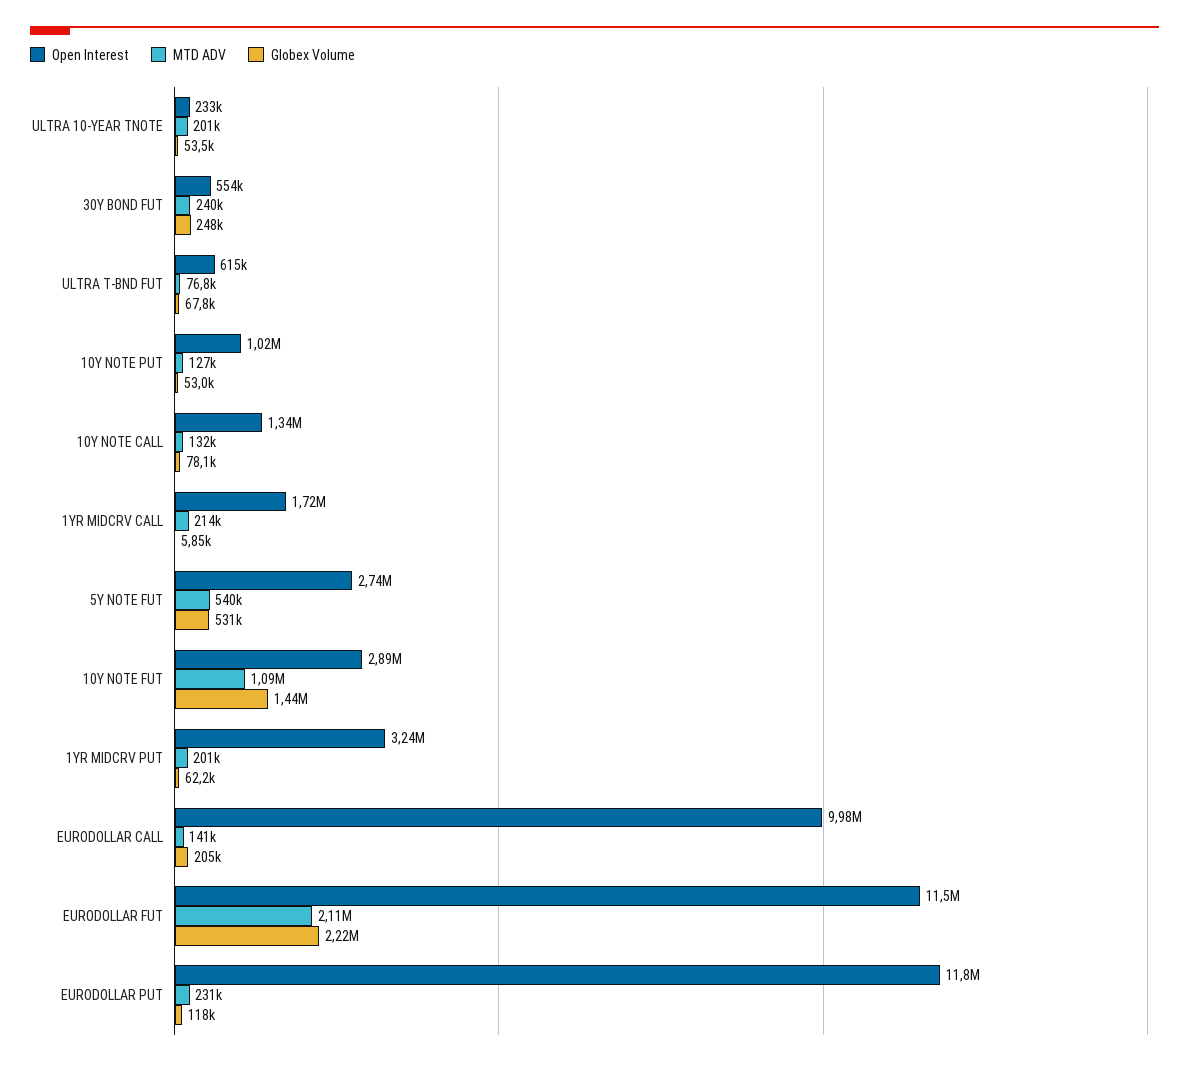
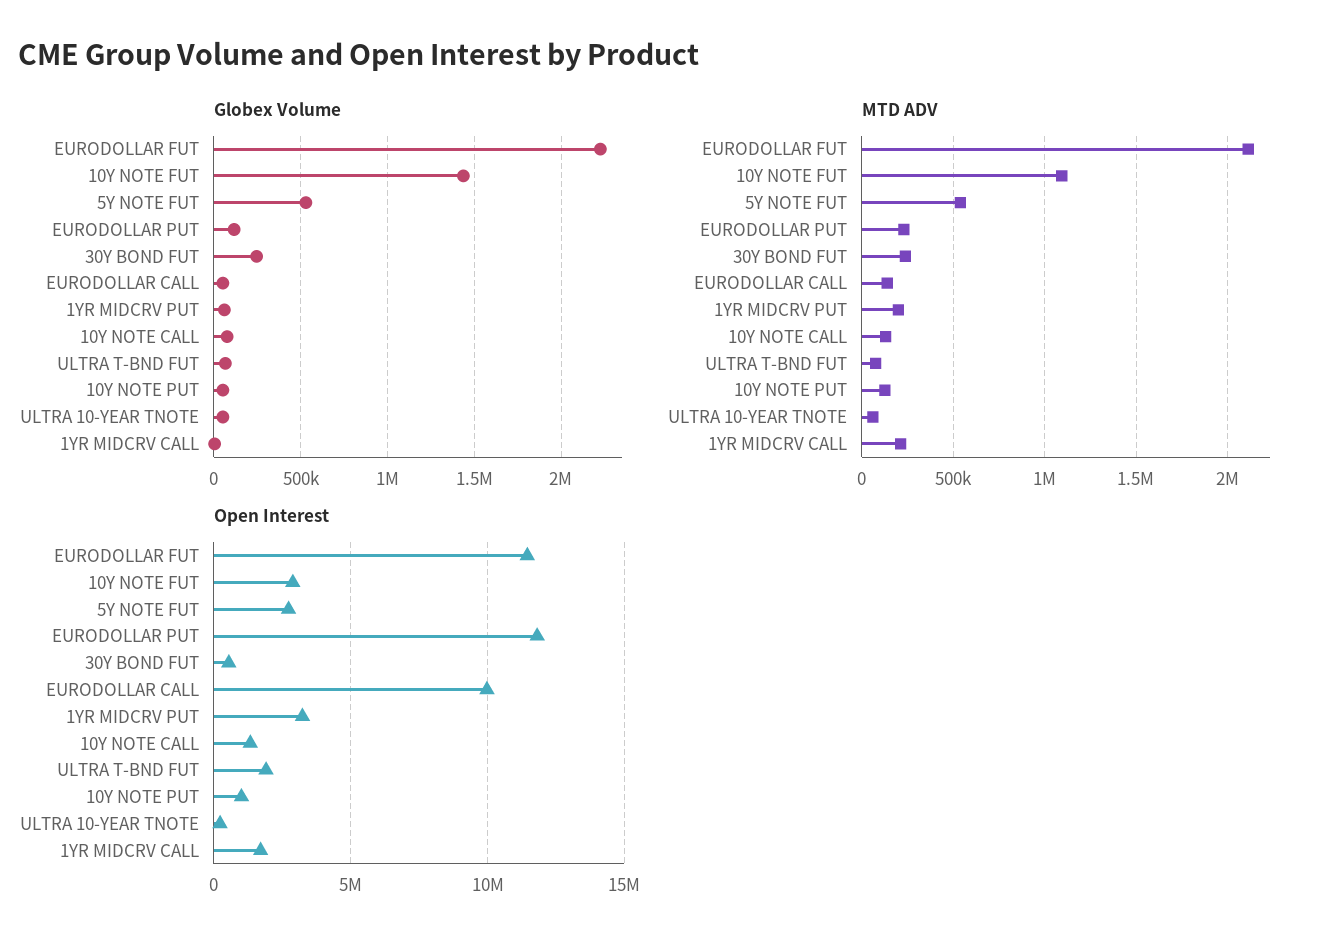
  {
    "Open Interest": {
      "ULTRA 10-YEAR TNOTE": 233000,
      "30Y BOND FUT": 554000,
-     "ULTRA T-BND FUT": 615000,
+     "ULTRA T-BND FUT": 2000000,
      "10Y NOTE PUT": 1020000,
      "10Y NOTE CALL": 1340000,
      "1YR MIDCRV CALL": 1720000,
      "5Y NOTE FUT": 2740000,
      "10Y NOTE FUT": 2890000,
      "1YR MIDCRV PUT": 3240000,
      "EURODOLLAR CALL": 9980000,
      "EURODOLLAR FUT": 11500000,
      "EURODOLLAR PUT": 11800000
    },
    "MTD ADV": {
-     "ULTRA 10-YEAR TNOTE": 201000,
+     "ULTRA 10-YEAR TNOTE": 50000,
      "30Y BOND FUT": 240000,
      "ULTRA T-BND FUT": 76800,
      "10Y NOTE PUT": 127000,
      "10Y NOTE CALL": 132000,
      "1YR MIDCRV CALL": 214000,
      "5Y NOTE FUT": 540000,
      "10Y NOTE FUT": 1090000,
      "1YR MIDCRV PUT": 201000,
      "EURODOLLAR CALL": 141000,
      "EURODOLLAR FUT": 2110000,
      "EURODOLLAR PUT": 231000
    },
    "Globex Volume": {
      "ULTRA 10-YEAR TNOTE": 53500,
      "30Y BOND FUT": 248000,
      "ULTRA T-BND FUT": 67800,
      "10Y NOTE PUT": 53000,
      "10Y NOTE CALL": 78100,
      "1YR MIDCRV CALL": 5850,
      "5Y NOTE FUT": 531000,
      "10Y NOTE FUT": 1440000,
      "1YR MIDCRV PUT": 62200,
-     "EURODOLLAR CALL": 205000,
+     "EURODOLLAR CALL": 50000,
      "EURODOLLAR FUT": 2220000,
      "EURODOLLAR PUT": 118000
    }
  }

